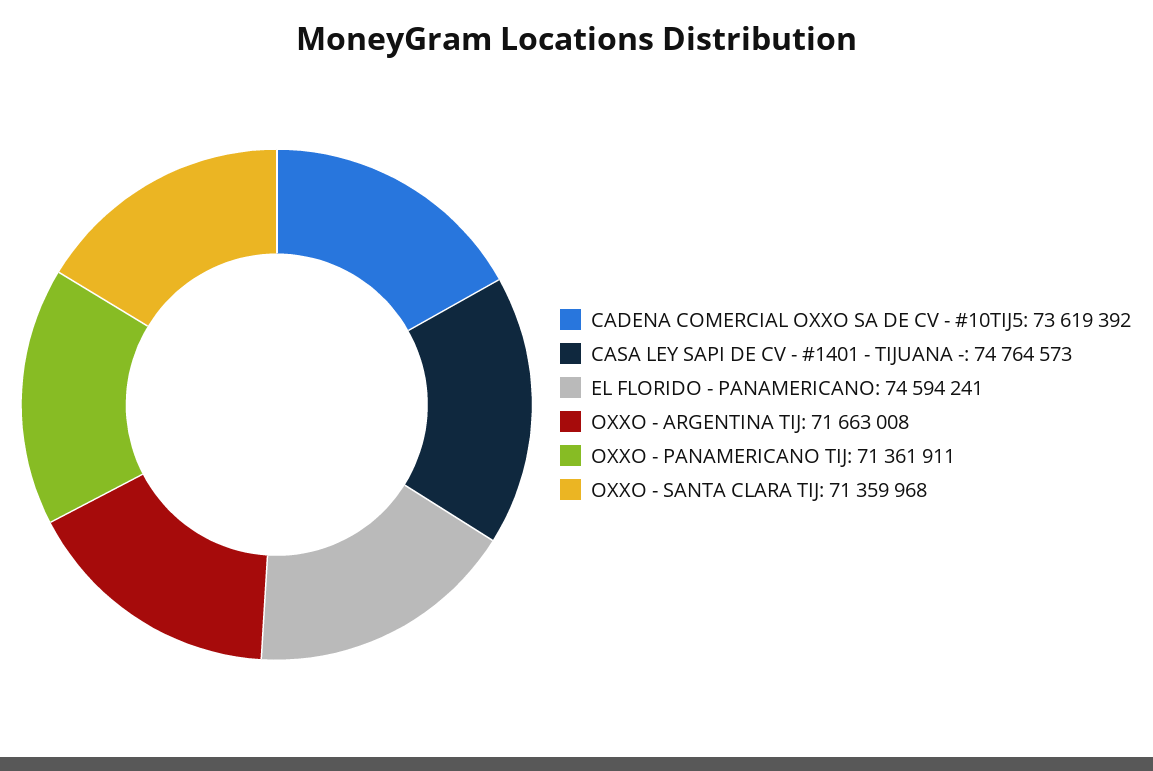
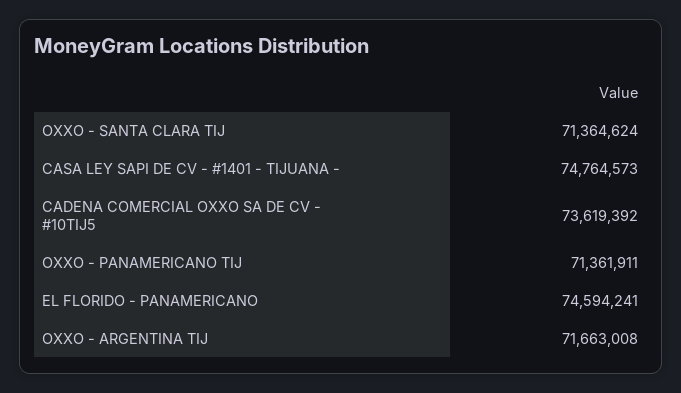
  {
    "CADENA COMERCIAL OXXO SA DE CV - #10TIJ5": 73619392,
    "CASA LEY SAPI DE CV - #1401 - TIJUANA -": 74764573,
    "EL FLORIDO - PANAMERICANO": 74594241,
    "OXXO - ARGENTINA TIJ": 71663008,
    "OXXO - PANAMERICANO TIJ": 71361911,
-   "OXXO - SANTA CLARA TIJ": 71359968
+   "OXXO - SANTA CLARA TIJ": 71364624
  }

